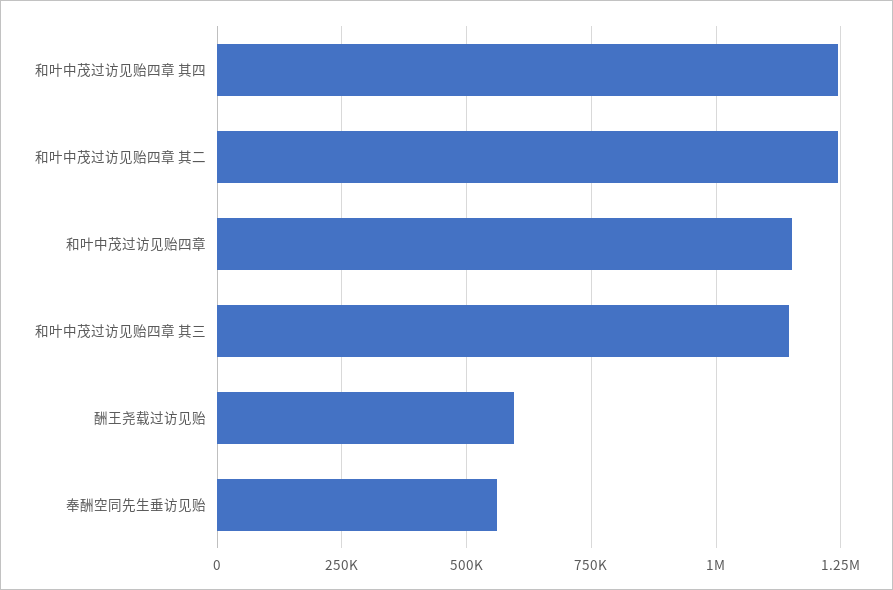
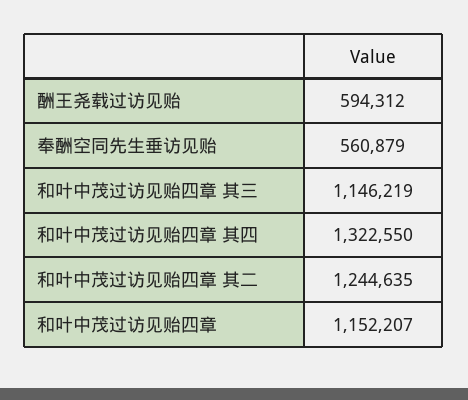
  {
-   "和叶中茂过访见贻四章 其四": 1250000,
+   "和叶中茂过访见贻四章 其四": 1322550,
    "和叶中茂过访见贻四章 其二": 1244635,
    "和叶中茂过访见贻四章": 1152207,
    "和叶中茂过访见贻四章 其三": 1146219,
    "酬王尧载过访见贻": 594312,
    "奉酬空同先生垂访见贻": 560879
  }

